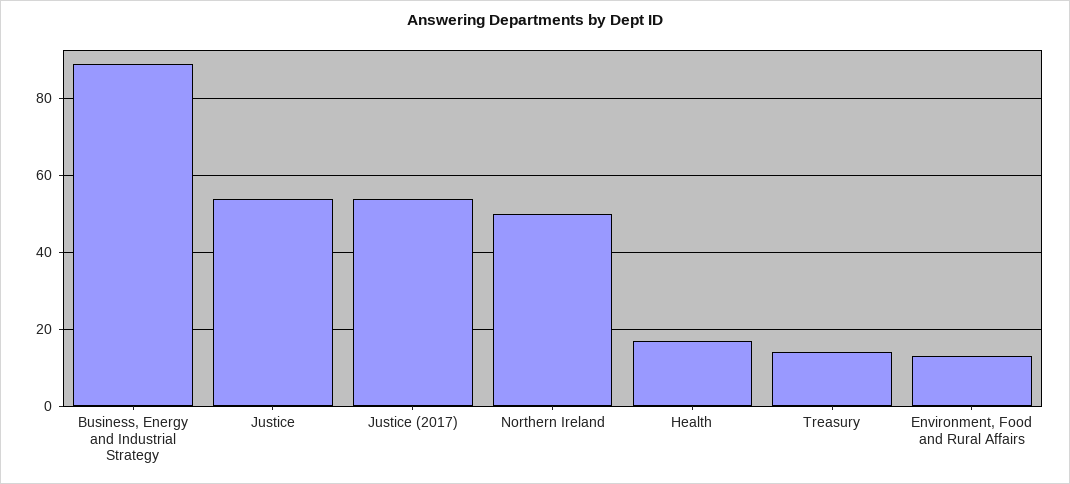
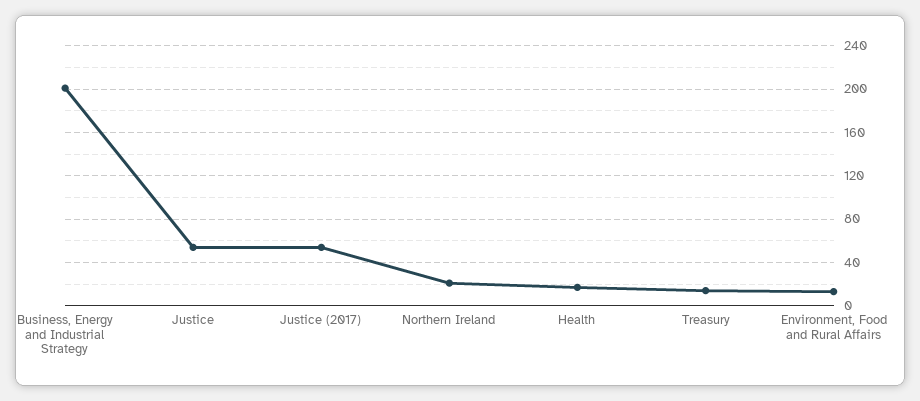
  {
-   "Business, Energy and Industrial Strategy": 90,
+   "Business, Energy and Industrial Strategy": 200,
    "Justice": 55,
    "Justice (2017)": 55,
-   "Northern Ireland": 50,
+   "Northern Ireland": 20,
    "Health": 15,
    "Treasury": 15,
    "Environment, Food and Rural Affairs": 15
  }

